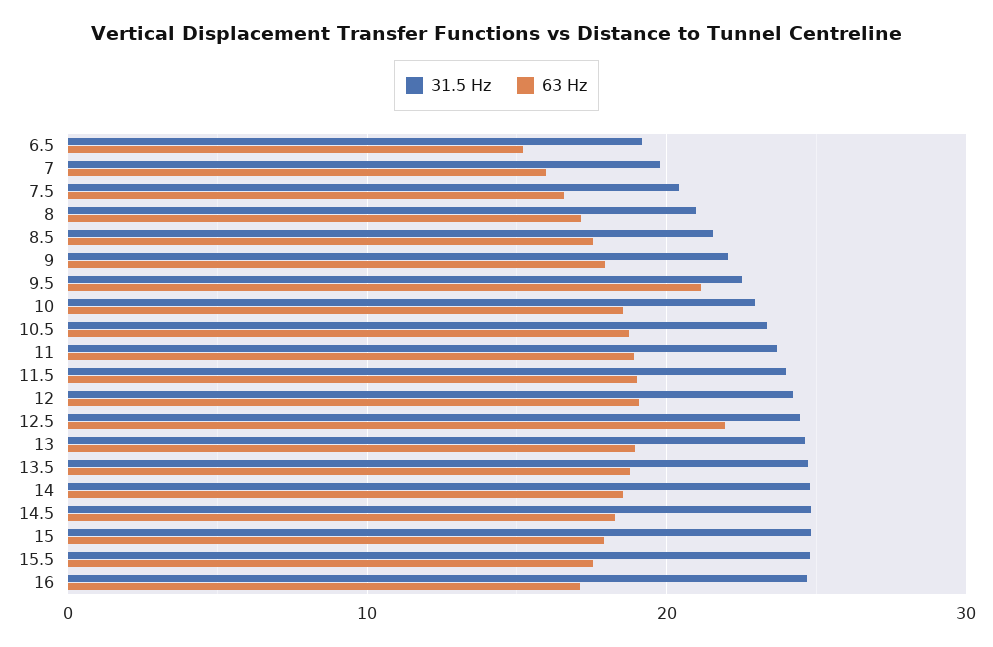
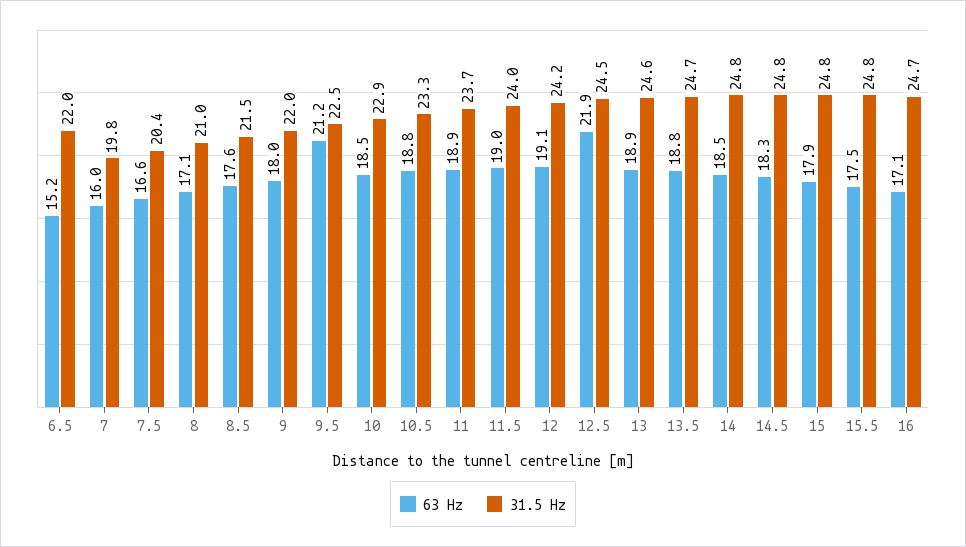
  {
    "31.5 Hz": {
-     "6.5": 19,
+     "6.5": 22,
      "7": 19.8,
      "7.5": 20.4,
      "8": 21,
      "8.5": 21.5,
      "9": 22,
      "9.5": 22.5,
      "10": 22.9,
      "10.5": 23.3,
      "11": 23.7,
      "11.5": 24,
      "12": 24.2,
      "12.5": 24.5,
      "13": 24.6,
      "13.5": 24.7,
      "14": 24.8,
      "14.5": 24.8,
      "15": 24.8,
      "15.5": 24.8,
      "16": 24.7
    },
    "63 Hz": {
      "6.5": 15.2,
      "7": 16,
      "7.5": 16.6,
      "8": 17.1,
      "8.5": 17.6,
      "9": 18,
      "9.5": 21.2,
      "10": 18.5,
      "10.5": 18.8,
      "11": 18.9,
      "11.5": 19,
      "12": 19.1,
      "12.5": 21.9,
      "13": 18.9,
      "13.5": 18.8,
      "14": 18.5,
      "14.5": 18.3,
      "15": 17.9,
      "15.5": 17.5,
      "16": 17.1
    }
  }

